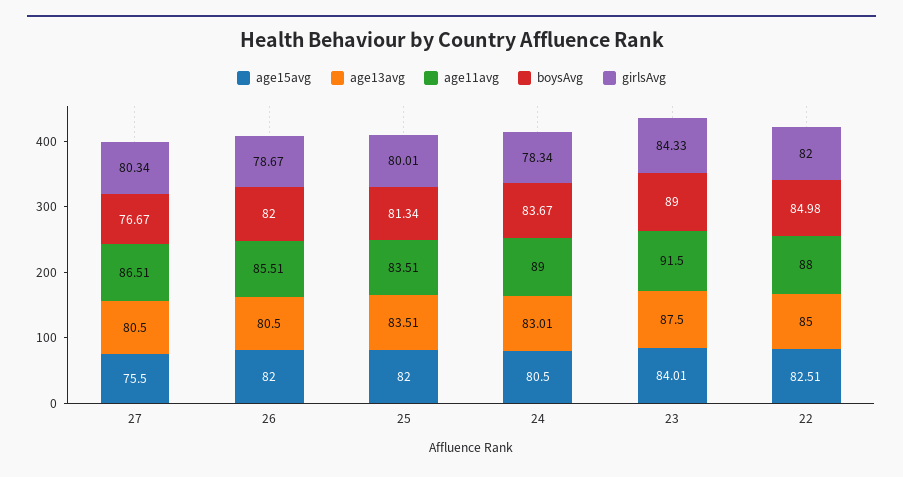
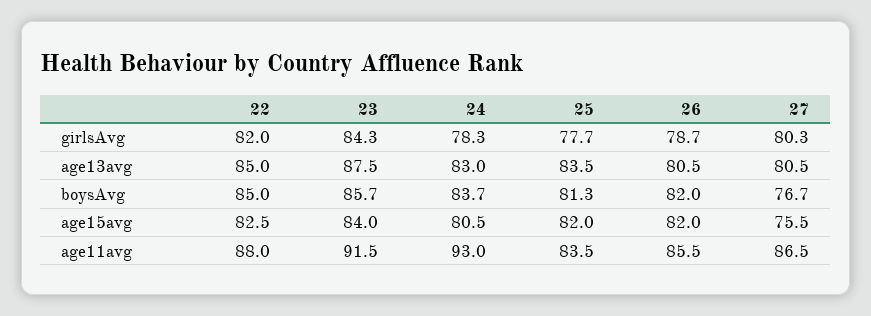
  {
    "age15avg": {
      "27": 75.5,
      "26": 82,
      "25": 82,
      "24": 80.5,
      "23": 84.01,
      "22": 82.51
    },
    "age13avg": {
      "27": 80.5,
      "26": 80.5,
      "25": 83.51,
      "24": 83.01,
      "23": 87.5,
      "22": 85
    },
    "age11avg": {
      "27": 86.51,
      "26": 85.51,
      "25": 83.51,
-     "24": 89,
+     "24": 93,
      "23": 91.5,
      "22": 88
    },
    "boysAvg": {
      "27": 76.67,
      "26": 82,
      "25": 81.34,
      "24": 83.67,
-     "23": 89,
+     "23": 85.7,
      "22": 84.98
    },
    "girlsAvg": {
      "27": 80.34,
      "26": 78.67,
-     "25": 80.01,
+     "25": 77.7,
      "24": 78.34,
      "23": 84.33,
      "22": 82
    }
  }

